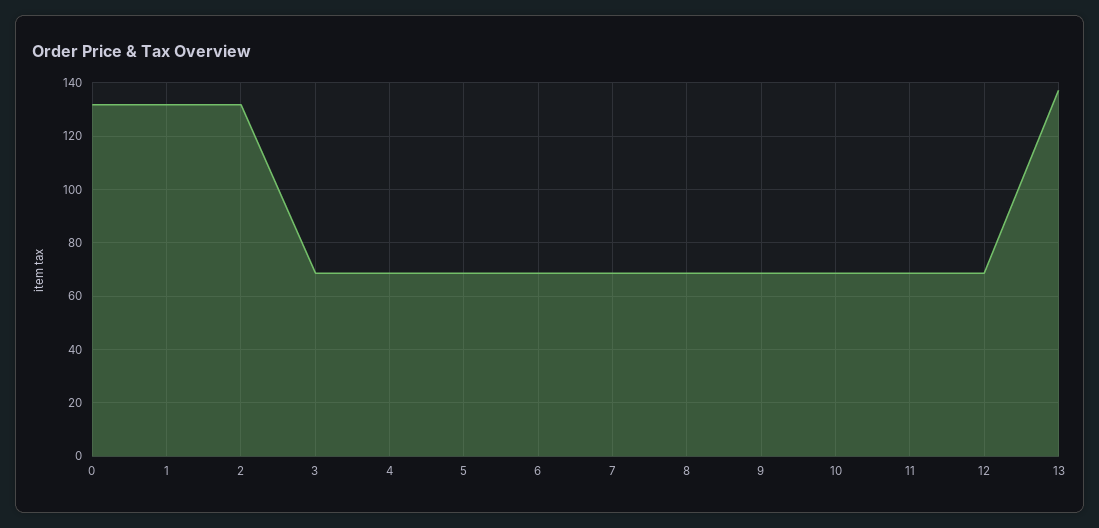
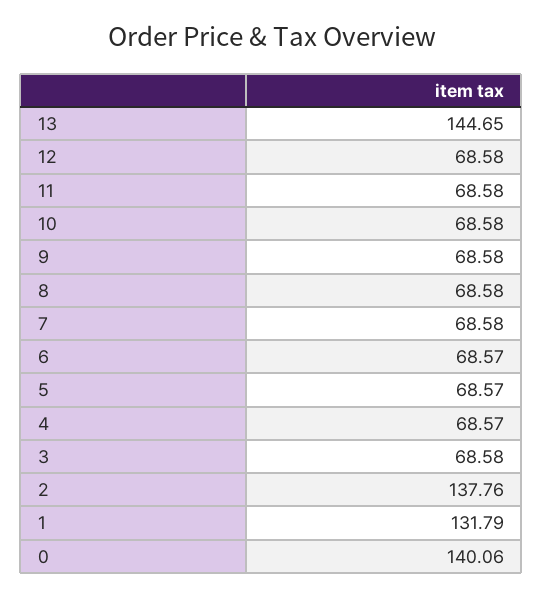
  {
-   "0": 132.5,
+   "0": 140.06,
    "1": 131.79,
-   "2": 132.5,
+   "2": 137.76,
    "3": 68.58,
    "4": 68.57,
    "5": 68.57,
    "6": 68.57,
    "7": 68.58,
    "8": 68.58,
    "9": 68.58,
    "10": 68.58,
    "11": 68.58,
    "12": 68.58,
-   "13": 137.5
+   "13": 144.65
  }

